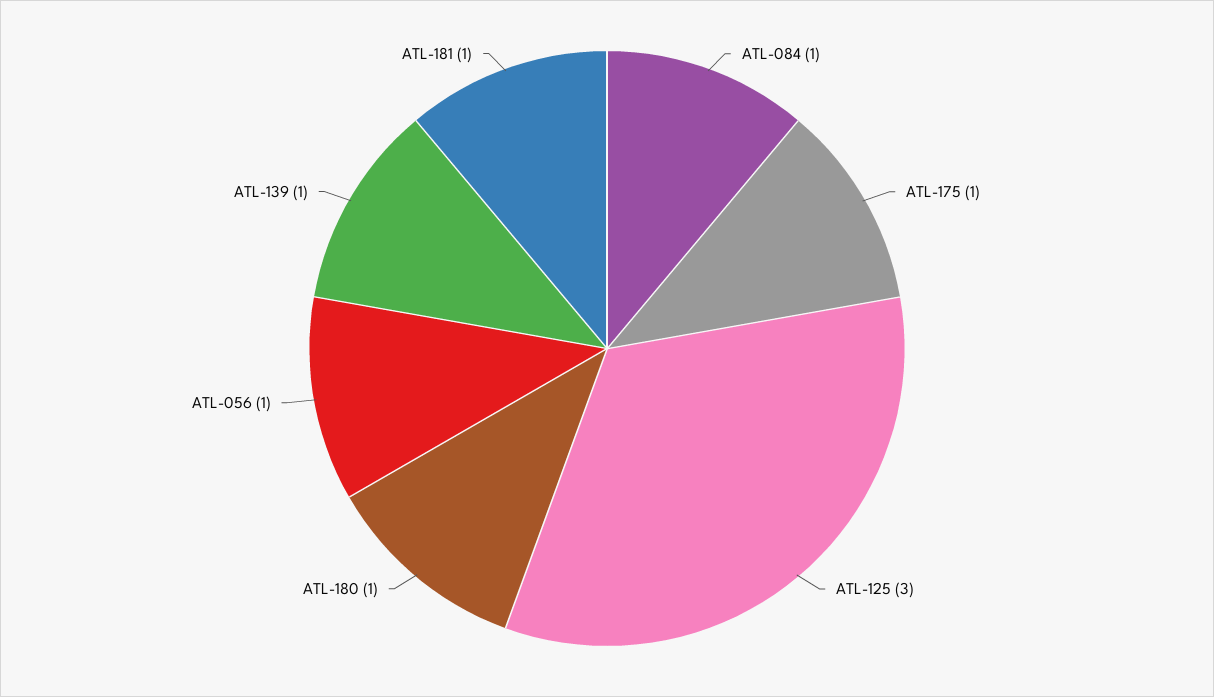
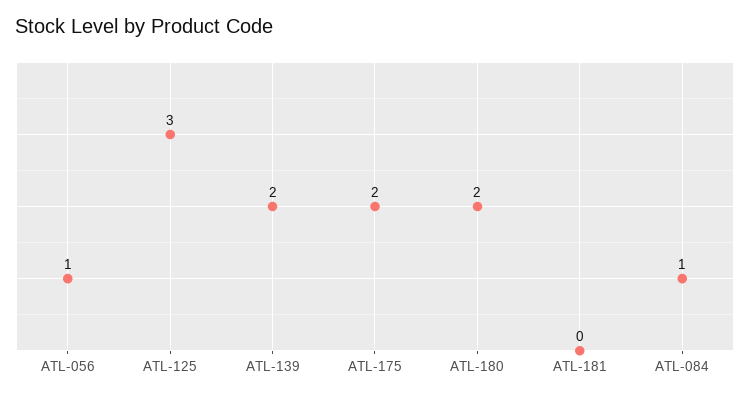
  {
    "ATL-084": 1,
-   "ATL-175": 1,
+   "ATL-175": 2,
    "ATL-125": 3,
-   "ATL-180": 1,
+   "ATL-180": 2,
    "ATL-056": 1,
-   "ATL-139": 1,
+   "ATL-139": 2,
-   "ATL-181": 1
+   "ATL-181": 0
  }

